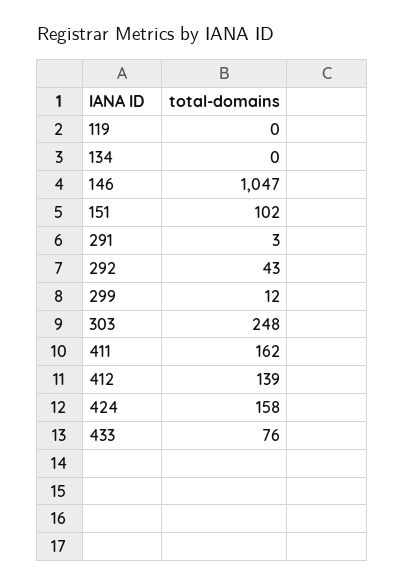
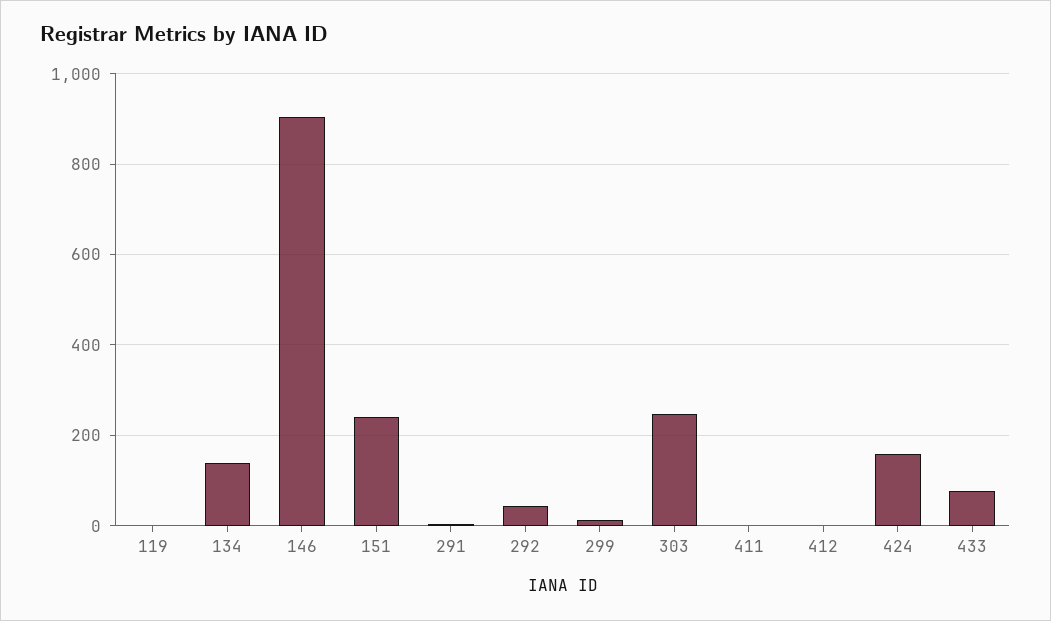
  {
    "119": 0,
-   "134": 0,
+   "134": 140,
-   "146": 1047,
+   "146": 900,
-   "151": 102,
+   "151": 240,
    "291": 3,
    "292": 43,
    "299": 12,
    "303": 248,
-   "411": 162,
+   "411": 0,
-   "412": 139,
+   "412": 0,
    "424": 158,
    "433": 76
  }

